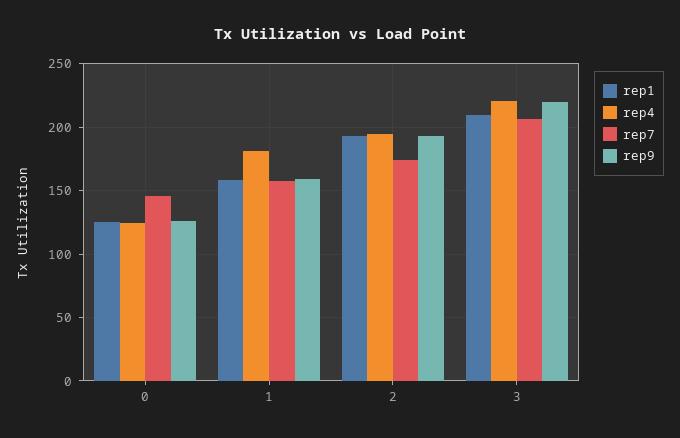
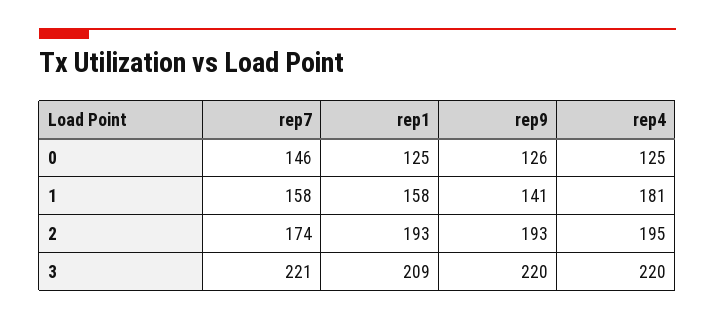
  {
    "rep1": {
      "0": 125,
      "1": 158,
      "2": 193,
      "3": 209
    },
    "rep4": {
      "0": 125,
      "1": 181,
      "2": 195,
      "3": 220
    },
    "rep7": {
      "0": 146,
      "1": 158,
      "2": 174,
-     "3": 205
+     "3": 221
    },
    "rep9": {
      "0": 126,
-     "1": 160,
+     "1": 141,
      "2": 193,
      "3": 220
    }
  }

